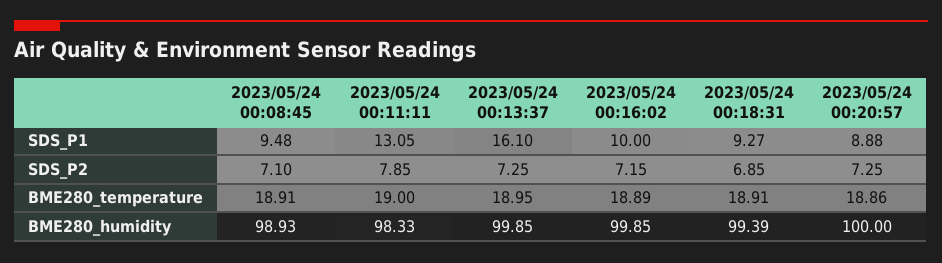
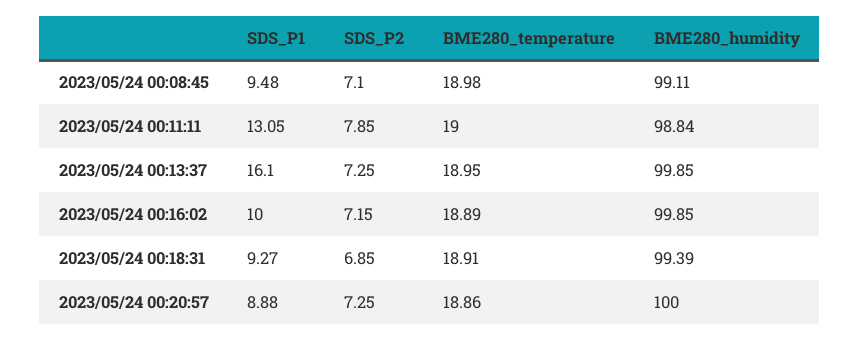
  {
    "2023/05/24 00:08:45": {
      "SDS_P1": 9.48,
      "SDS_P2": 7.1,
-     "BME280_temperature": 18.91,
+     "BME280_temperature": 18.98,
-     "BME280_humidity": 98.93
+     "BME280_humidity": 99.11
    },
    "2023/05/24 00:11:11": {
      "SDS_P1": 13.05,
      "SDS_P2": 7.85,
      "BME280_temperature": 19,
-     "BME280_humidity": 98.33
+     "BME280_humidity": 98.84
    },
    "2023/05/24 00:13:37": {
      "SDS_P1": 16.1,
      "SDS_P2": 7.25,
      "BME280_temperature": 18.95,
      "BME280_humidity": 99.85
    },
    "2023/05/24 00:16:02": {
      "SDS_P1": 10,
      "SDS_P2": 7.15,
      "BME280_temperature": 18.89,
      "BME280_humidity": 99.85
    },
    "2023/05/24 00:18:31": {
      "SDS_P1": 9.27,
      "SDS_P2": 6.85,
      "BME280_temperature": 18.91,
      "BME280_humidity": 99.39
    },
    "2023/05/24 00:20:57": {
      "SDS_P1": 8.88,
      "SDS_P2": 7.25,
      "BME280_temperature": 18.86,
      "BME280_humidity": 100
    }
  }

